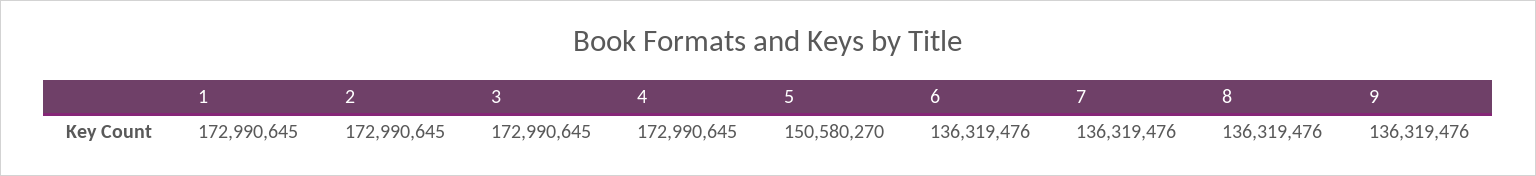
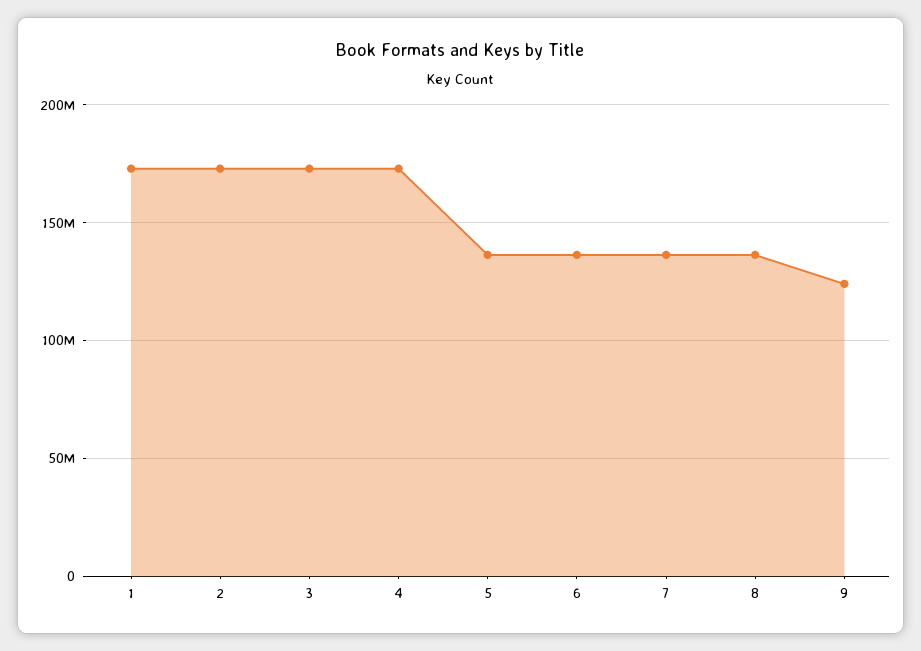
  {
    "1": 172990645,
    "2": 172990645,
    "3": 172990645,
    "4": 172990645,
-   "5": 150580270,
+   "5": 135000000,
    "6": 136319476,
    "7": 136319476,
    "8": 136319476,
-   "9": 136319476
+   "9": 125000000
  }

